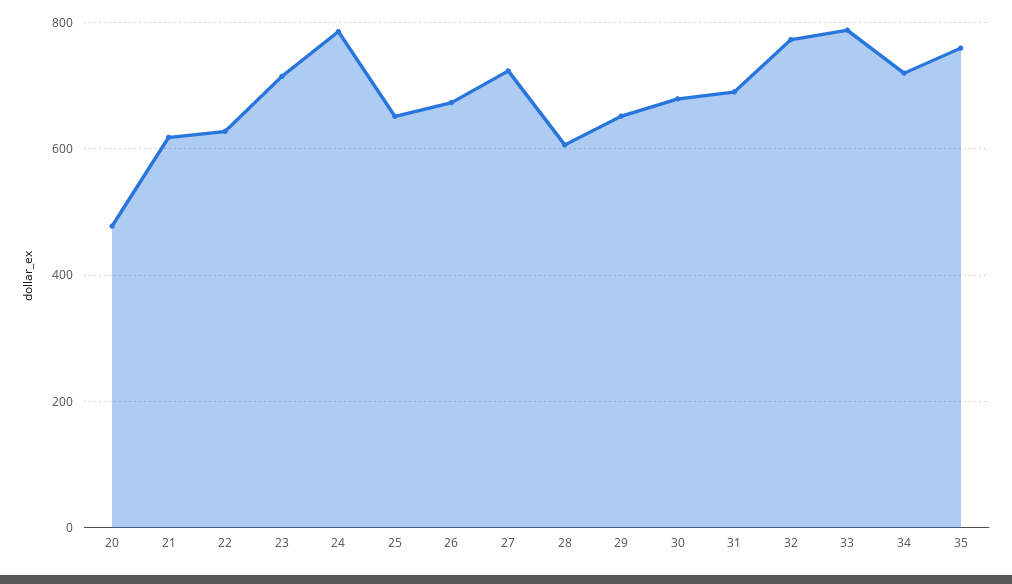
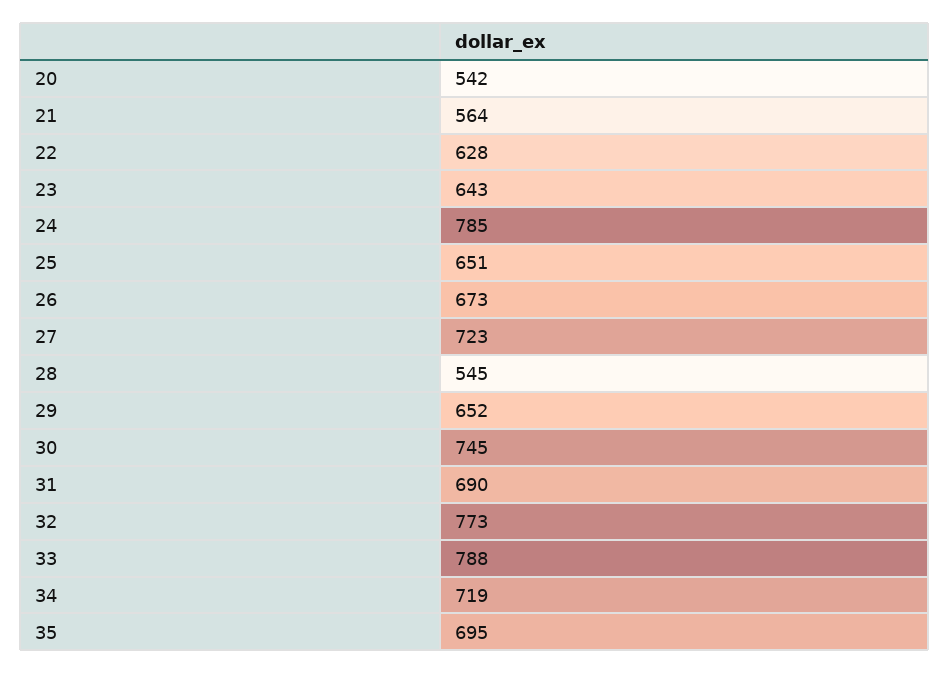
  {
-   "20": 480,
+   "20": 542,
-   "21": 620,
+   "21": 564,
    "22": 628,
-   "23": 720,
+   "23": 643,
    "24": 785,
    "25": 651,
    "26": 673,
    "27": 723,
-   "28": 600,
+   "28": 545,
    "29": 652,
-   "30": 680,
+   "30": 745,
    "31": 690,
    "32": 773,
    "33": 788,
    "34": 719,
-   "35": 760
+   "35": 695
  }

